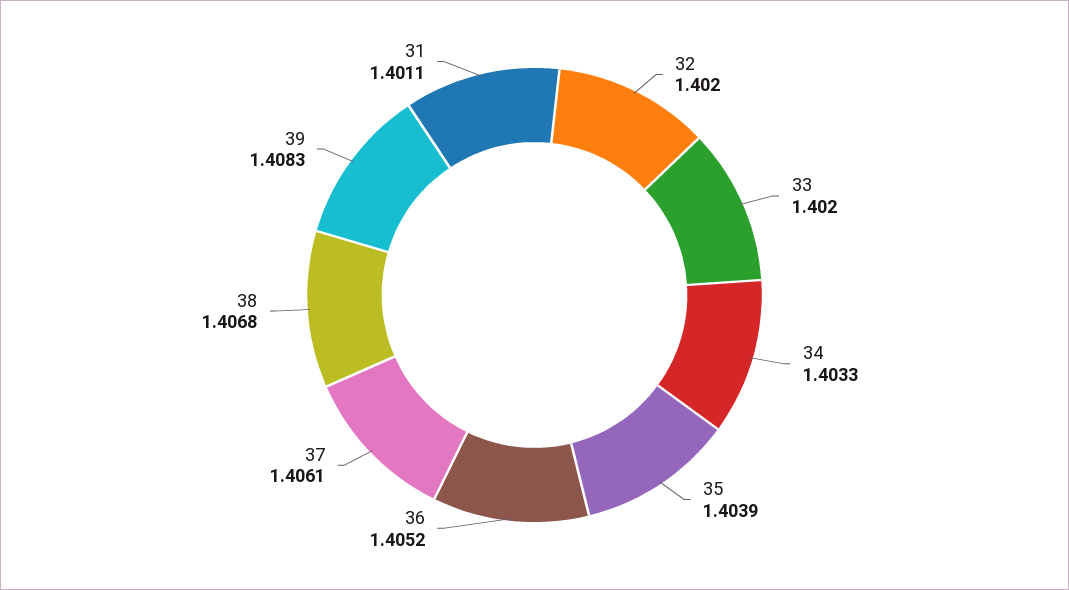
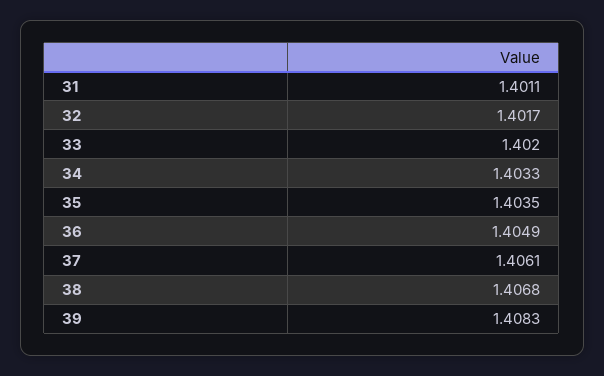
  {
-   "32": 1.402,
+   "32": 1.4017,
    "33": 1.402,
    "34": 1.4033,
-   "35": 1.4039,
+   "35": 1.4035,
-   "36": 1.4052,
+   "36": 1.4049,
    "37": 1.4061,
    "38": 1.4068,
    "39": 1.4083,
    "31": 1.4011
  }

